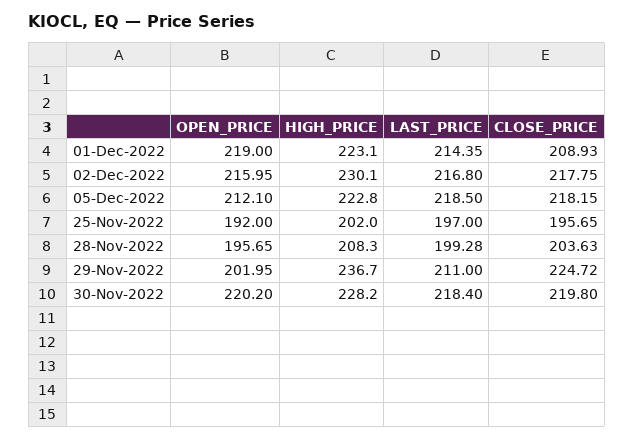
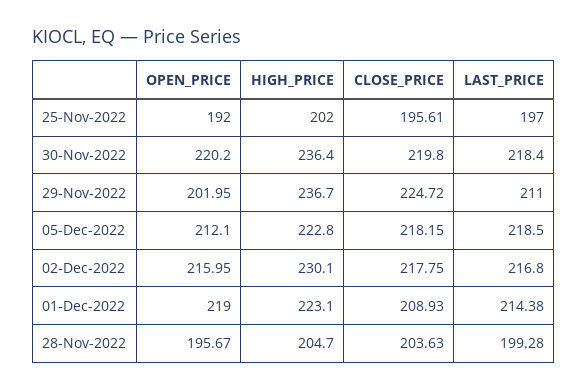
  {
    "OPEN_PRICE": {
      "01-Dec-2022": 219,
      "02-Dec-2022": 215.95,
      "05-Dec-2022": 212.1,
      "25-Nov-2022": 192,
-     "28-Nov-2022": 195.65,
+     "28-Nov-2022": 195.67,
      "29-Nov-2022": 201.95,
      "30-Nov-2022": 220.2
    },
    "HIGH_PRICE": {
      "01-Dec-2022": 223.1,
      "02-Dec-2022": 230.1,
      "05-Dec-2022": 222.8,
      "25-Nov-2022": 202,
-     "28-Nov-2022": 208.3,
+     "28-Nov-2022": 204.7,
      "29-Nov-2022": 236.7,
-     "30-Nov-2022": 228.2
+     "30-Nov-2022": 236.4
    },
    "LAST_PRICE": {
-     "01-Dec-2022": 214.35,
+     "01-Dec-2022": 214.38,
      "02-Dec-2022": 216.8,
      "05-Dec-2022": 218.5,
      "25-Nov-2022": 197,
      "28-Nov-2022": 199.28,
      "29-Nov-2022": 211,
      "30-Nov-2022": 218.4
    },
    "CLOSE_PRICE": {
      "01-Dec-2022": 208.93,
      "02-Dec-2022": 217.75,
      "05-Dec-2022": 218.15,
-     "25-Nov-2022": 195.65,
+     "25-Nov-2022": 195.61,
      "28-Nov-2022": 203.63,
      "29-Nov-2022": 224.72,
      "30-Nov-2022": 219.8
    }
  }

